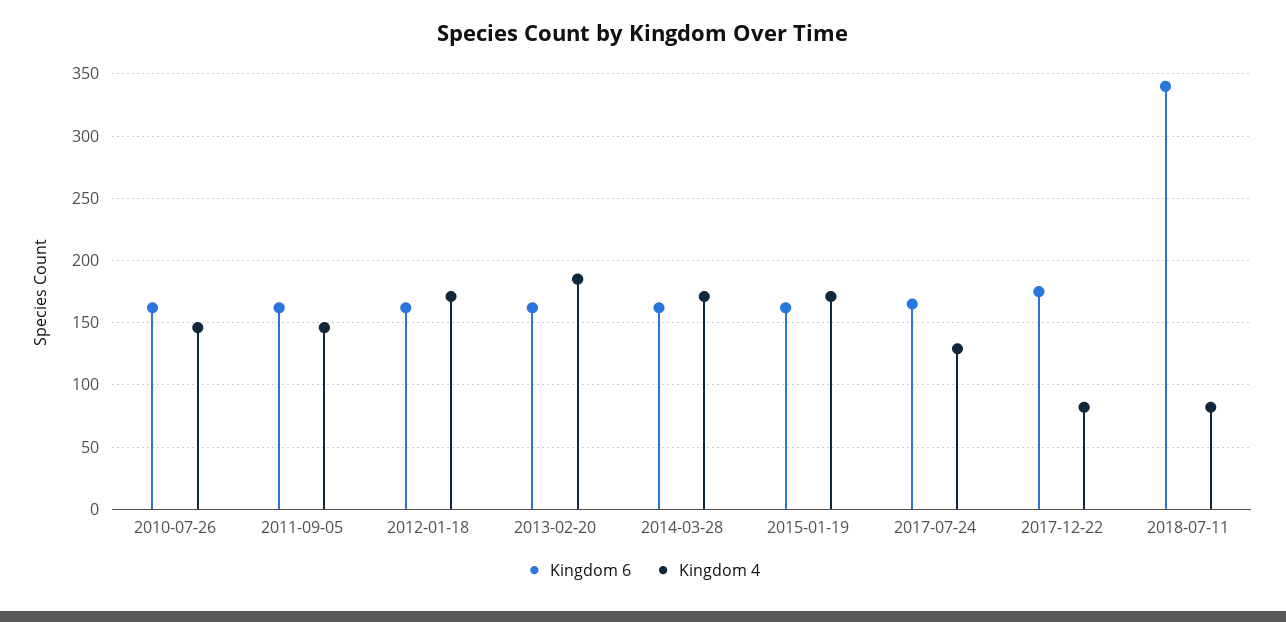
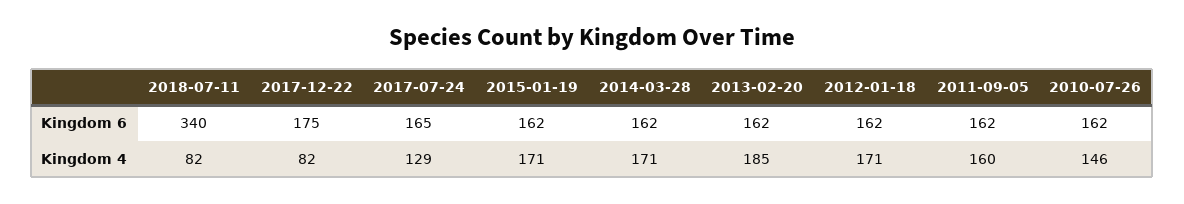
  {
    "Kingdom 6": {
      "2010-07-26": 162,
      "2011-09-05": 162,
      "2012-01-18": 162,
      "2013-02-20": 162,
      "2014-03-28": 162,
      "2015-01-19": 162,
      "2017-07-24": 165,
      "2017-12-22": 175,
      "2018-07-11": 340
    },
    "Kingdom 4": {
      "2010-07-26": 146,
-     "2011-09-05": 145,
+     "2011-09-05": 160,
      "2012-01-18": 171,
      "2013-02-20": 185,
      "2014-03-28": 171,
      "2015-01-19": 171,
      "2017-07-24": 129,
      "2017-12-22": 82,
      "2018-07-11": 82
    }
  }

